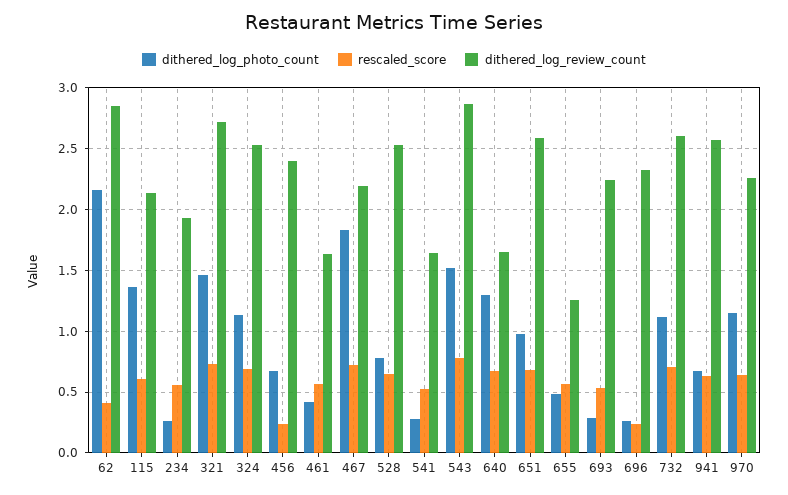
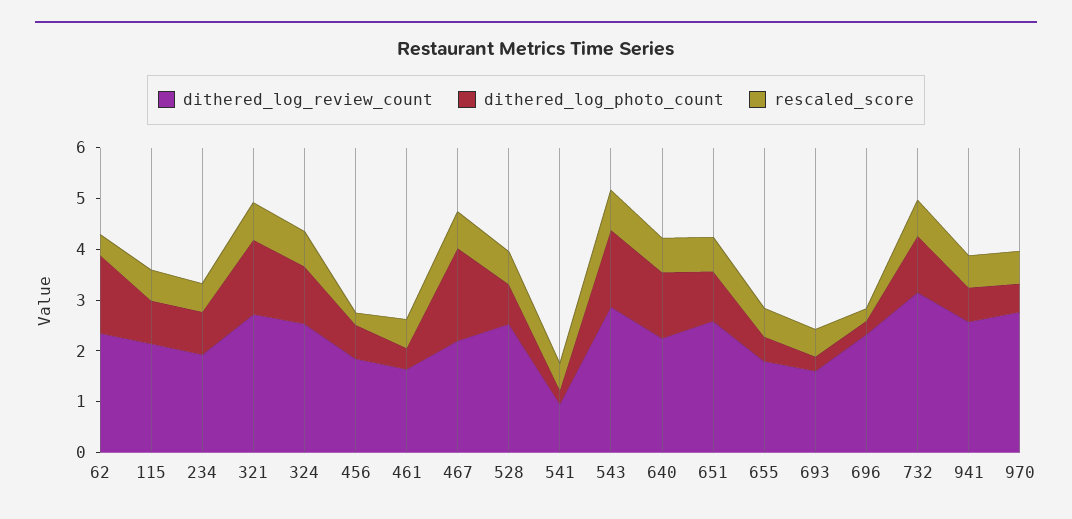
  {
    "dithered_log_photo_count": {
-     "62": 2.15,
+     "62": 1.6,
-     "115": 1.35,
+     "115": 0.8,
-     "234": 0.25,
+     "234": 0.8,
      "321": 1.45,
      "324": 1.15,
      "456": 0.65,
      "461": 0.4,
      "467": 1.85,
      "528": 0.8,
      "541": 0.3,
      "543": 1.5,
      "640": 1.3,
      "651": 1,
      "655": 0.5,
      "693": 0.3,
      "696": 0.25,
      "732": 1.1,
      "941": 0.65,
-     "970": 1.15
+     "970": 0.6
    },
    "rescaled_score": {
      "62": 0.4,
      "115": 0.6,
      "234": 0.55,
      "321": 0.75,
      "324": 0.7,
      "456": 0.25,
      "461": 0.55,
      "467": 0.7,
      "528": 0.65,
      "541": 0.5,
      "543": 0.8,
      "640": 0.65,
      "651": 0.7,
      "655": 0.55,
      "693": 0.55,
      "696": 0.25,
      "732": 0.7,
      "941": 0.65,
      "970": 0.65
    },
    "dithered_log_review_count": {
-     "62": 2.85,
+     "62": 2.4,
      "115": 2.15,
      "234": 1.95,
      "321": 2.7,
      "324": 2.55,
-     "456": 2.4,
+     "456": 1.8,
      "461": 1.65,
      "467": 2.2,
      "528": 2.55,
-     "541": 1.65,
+     "541": 1,
      "543": 2.85,
-     "640": 1.65,
+     "640": 2.2,
      "651": 2.6,
-     "655": 1.25,
+     "655": 1.8,
-     "693": 2.25,
+     "693": 1.6,
      "696": 2.35,
-     "732": 2.6,
+     "732": 3.2,
      "941": 2.55,
-     "970": 2.25
+     "970": 2.8
    }
  }

